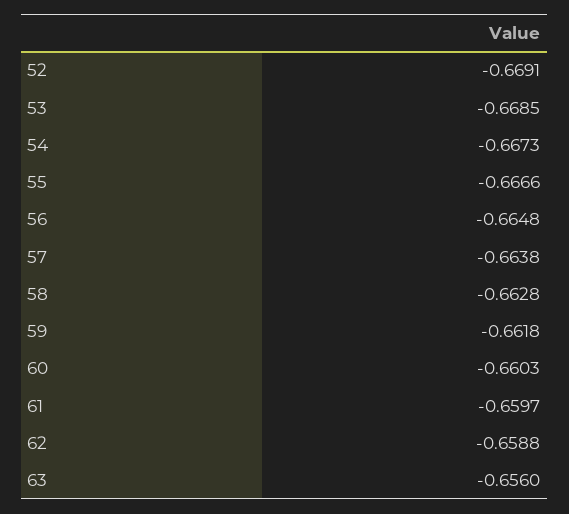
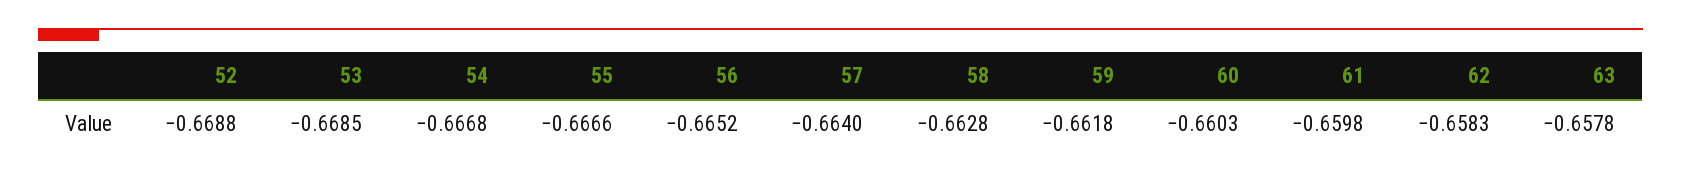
  {
-   "52": -0.6691,
+   "52": -0.6688,
    "53": -0.6685,
-   "54": -0.6673,
+   "54": -0.6668,
    "55": -0.6666,
-   "56": -0.6648,
+   "56": -0.6652,
-   "57": -0.6638,
+   "57": -0.664,
    "58": -0.6628,
    "59": -0.6618,
    "60": -0.6603,
-   "61": -0.6597,
+   "61": -0.6598,
-   "62": -0.6588,
+   "62": -0.6583,
-   "63": -0.656
+   "63": -0.6578
  }

